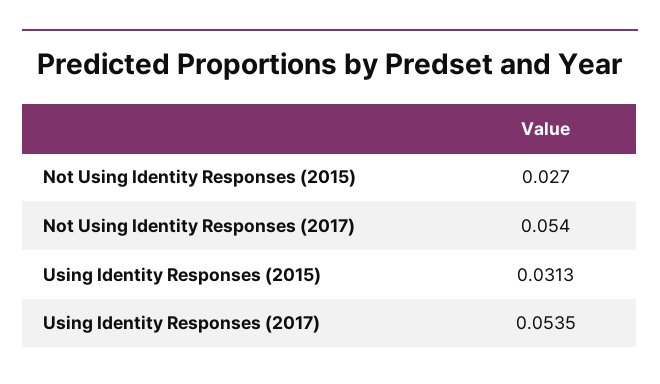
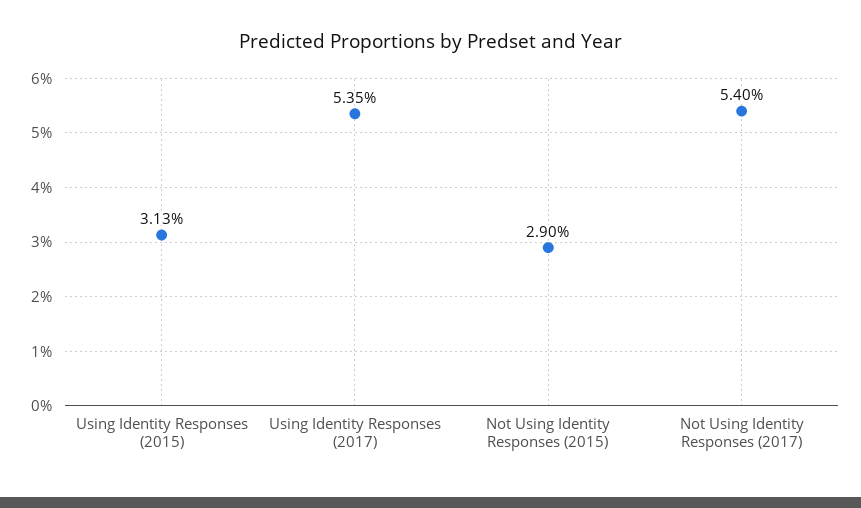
  {
-   "Not Using Identity Responses (2015)": 0.027,
+   "Not Using Identity Responses (2015)": 0.029,
    "Not Using Identity Responses (2017)": 0.054,
    "Using Identity Responses (2015)": 0.0313,
    "Using Identity Responses (2017)": 0.0535
  }

